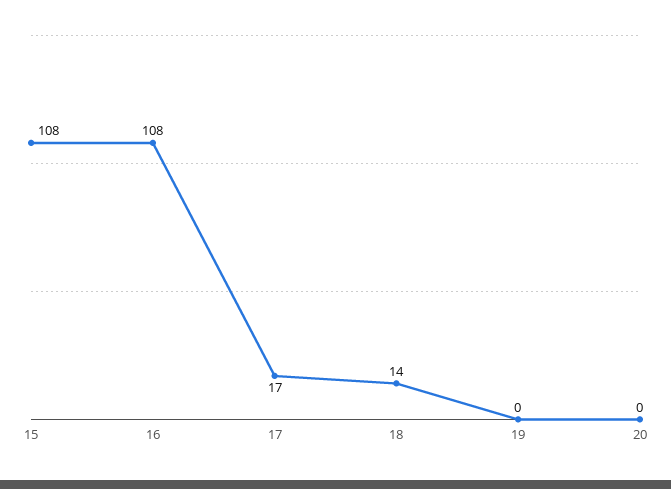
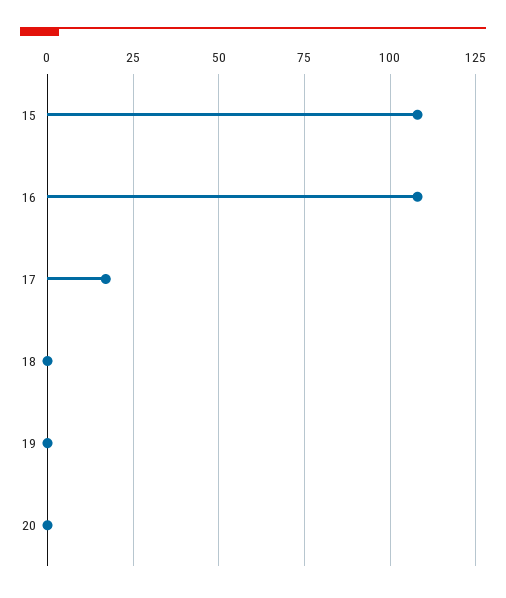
  {
    "15": 108,
    "16": 108,
    "17": 17,
-   "18": 14,
+   "18": 0,
    "19": 0,
    "20": 0
  }

